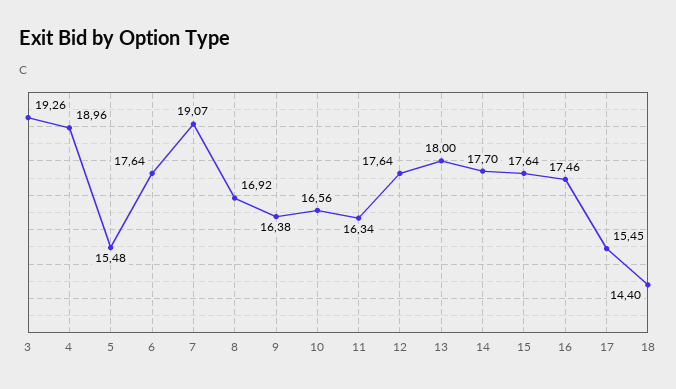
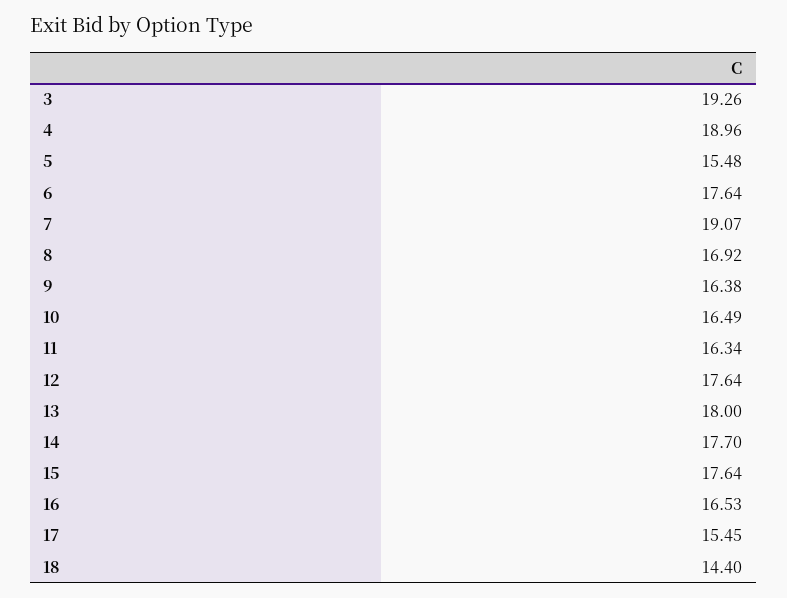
  {
    "3": 19.26,
    "4": 18.96,
    "5": 15.48,
    "6": 17.64,
    "7": 19.07,
    "8": 16.92,
    "9": 16.38,
-   "10": 16.56,
+   "10": 16.49,
    "11": 16.34,
    "12": 17.64,
    "13": 18,
    "14": 17.7,
    "15": 17.64,
-   "16": 17.46,
+   "16": 16.53,
    "17": 15.45,
    "18": 14.4
  }

